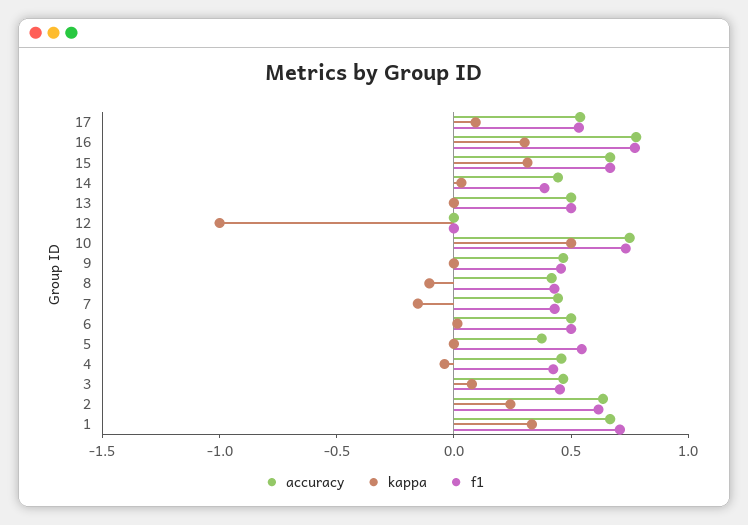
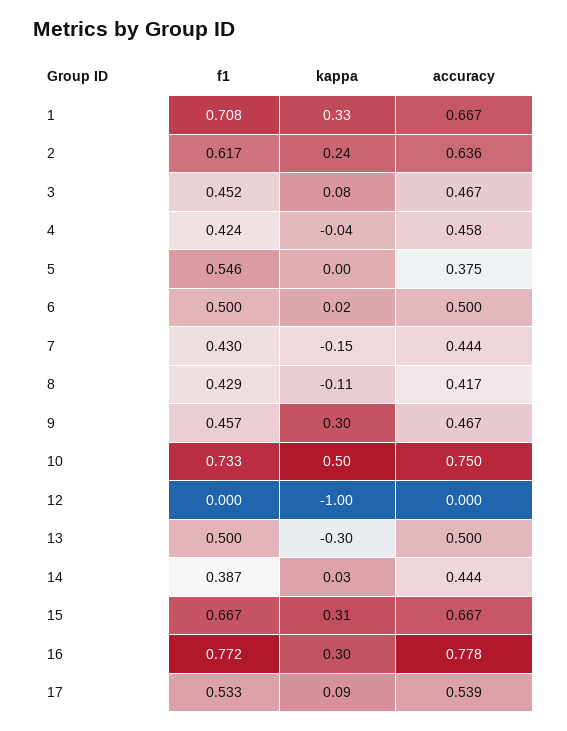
  {
    "accuracy": {
      "17": 0.539,
      "16": 0.778,
      "15": 0.667,
      "14": 0.444,
      "13": 0.5,
      "12": 0,
      "10": 0.75,
      "9": 0.467,
      "8": 0.417,
      "7": 0.444,
      "6": 0.5,
      "5": 0.375,
      "4": 0.458,
      "3": 0.467,
      "2": 0.636,
      "1": 0.667
    },
    "kappa": {
      "17": 0.09,
      "16": 0.3,
      "15": 0.31,
      "14": 0.03,
-     "13": 0,
+     "13": -0.3,
      "12": -1,
      "10": 0.5,
-     "9": 0,
+     "9": 0.3,
      "8": -0.11,
      "7": -0.15,
      "6": 0.02,
      "5": 0,
      "4": -0.04,
      "3": 0.08,
      "2": 0.24,
      "1": 0.33
    },
    "f1": {
      "17": 0.533,
      "16": 0.772,
      "15": 0.667,
      "14": 0.387,
      "13": 0.5,
      "12": 0,
      "10": 0.733,
      "9": 0.457,
      "8": 0.429,
      "7": 0.43,
      "6": 0.5,
      "5": 0.546,
      "4": 0.424,
      "3": 0.452,
      "2": 0.617,
      "1": 0.708
    }
  }

